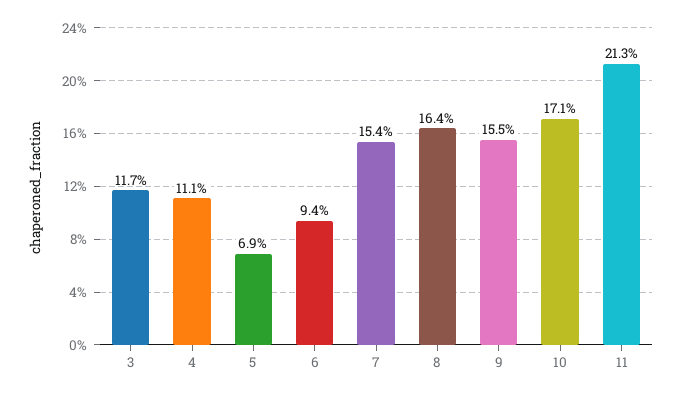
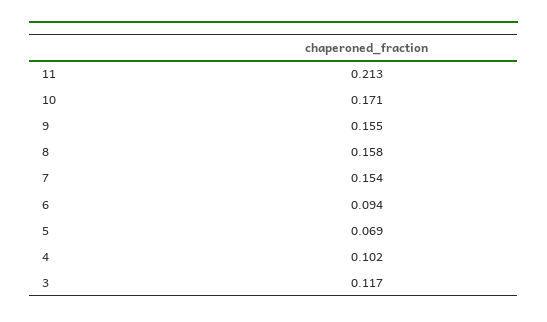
  {
    "3": 0.117,
-   "4": 0.111,
+   "4": 0.102,
    "5": 0.069,
    "6": 0.094,
    "7": 0.154,
-   "8": 0.164,
+   "8": 0.158,
    "9": 0.155,
    "10": 0.171,
    "11": 0.213
  }

